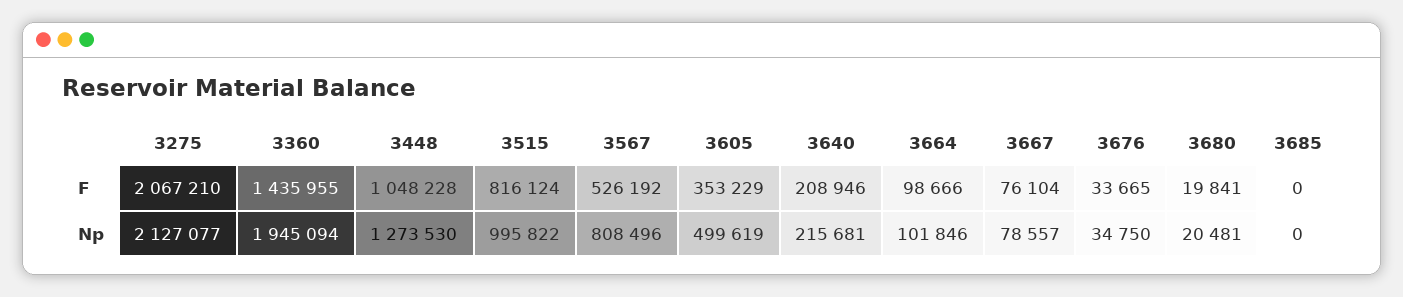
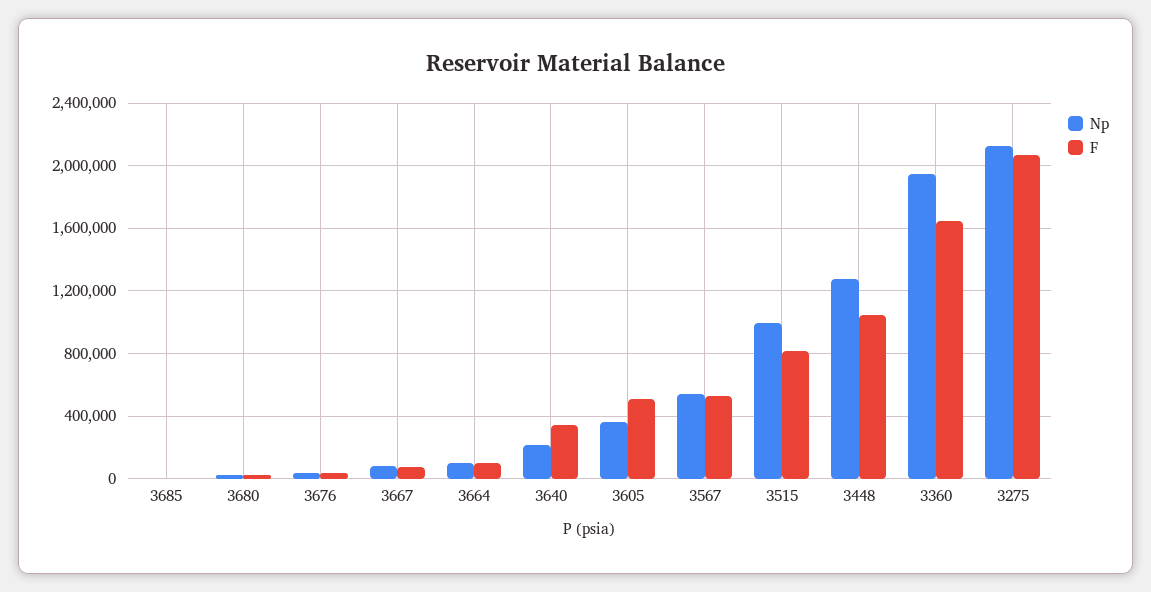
  {
    "F": {
      "3275": 2067210,
-     "3360": 1435955,
+     "3360": 1650000,
      "3448": 1048228,
      "3515": 816124,
      "3567": 526192,
-     "3605": 353229,
+     "3605": 500000,
-     "3640": 208946,
+     "3640": 350000,
      "3664": 98666,
      "3667": 76104,
      "3676": 33665,
      "3680": 19841,
      "3685": 0
    },
    "Np": {
      "3275": 2127077,
      "3360": 1945094,
      "3448": 1273530,
      "3515": 995822,
-     "3567": 808496,
+     "3567": 550000,
-     "3605": 499619,
+     "3605": 350000,
      "3640": 215681,
      "3664": 101846,
      "3667": 78557,
      "3676": 34750,
      "3680": 20481,
      "3685": 0
    }
  }

